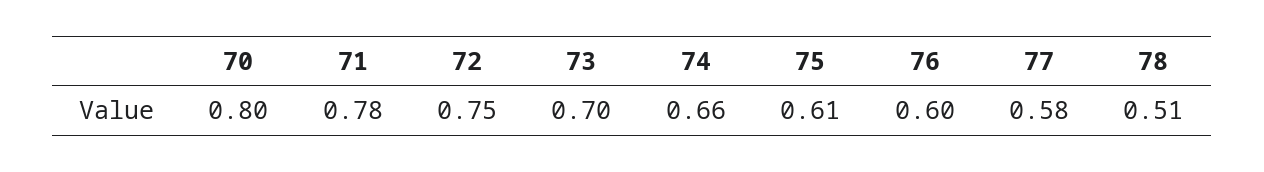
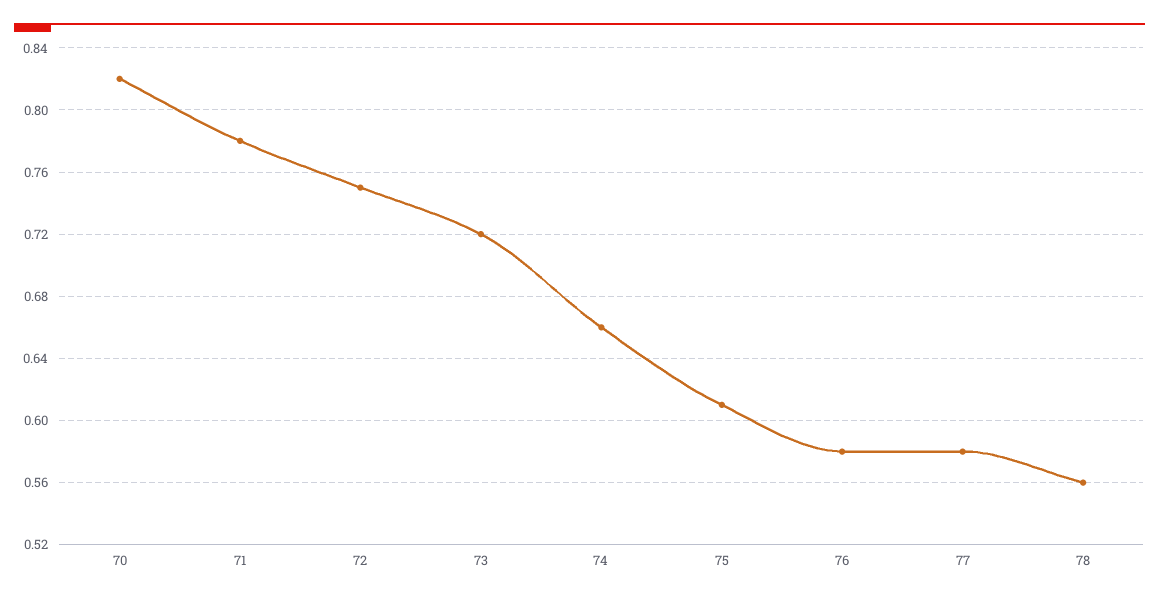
  {
-   "70": 0.8,
+   "70": 0.82,
    "71": 0.78,
    "72": 0.75,
-   "73": 0.7,
+   "73": 0.72,
    "74": 0.66,
    "75": 0.61,
-   "76": 0.6,
+   "76": 0.58,
    "77": 0.58,
-   "78": 0.51
+   "78": 0.56
  }

